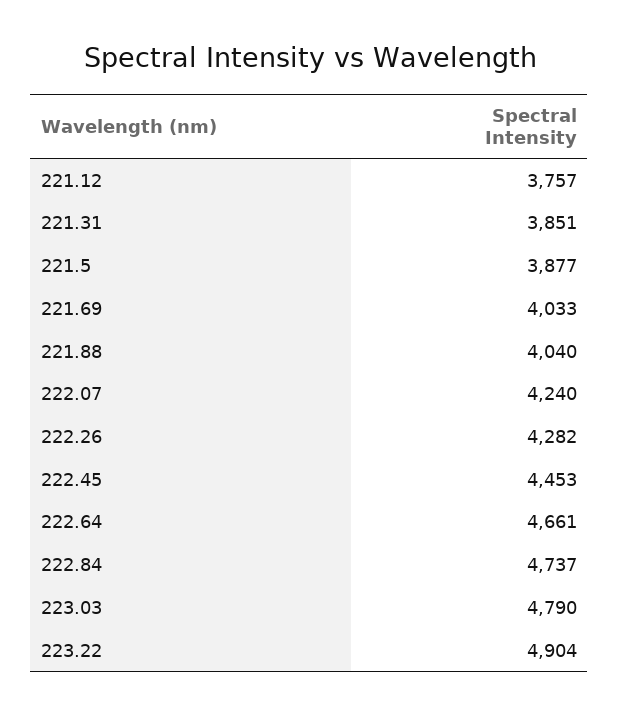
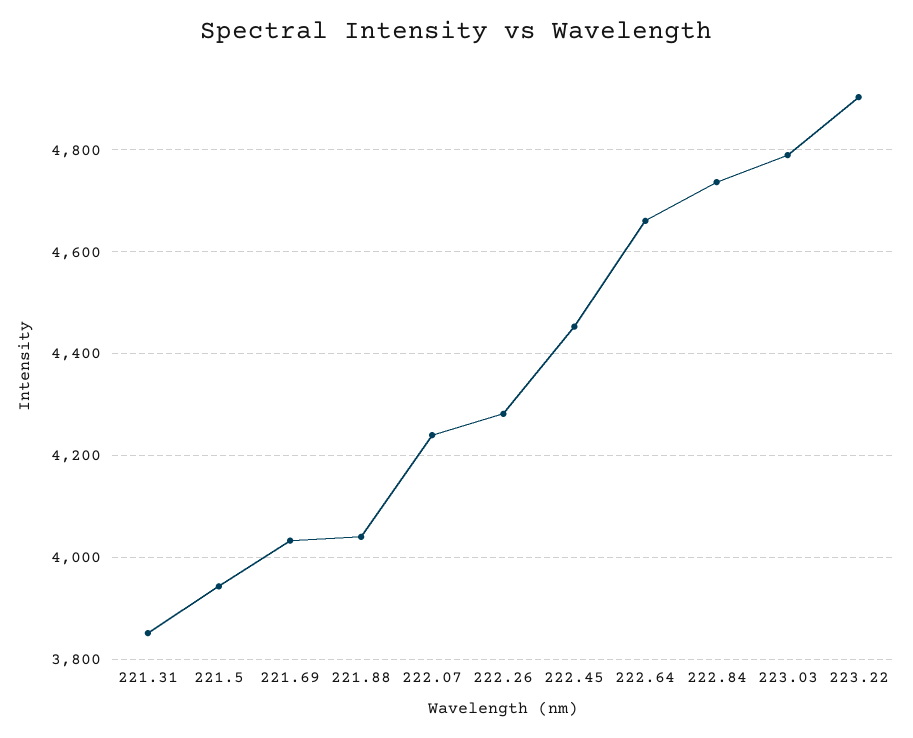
  {
-   "221.12": 3757,
    "221.31": 3851,
-   "221.5": 3877,
+   "221.5": 3940,
    "221.69": 4033,
    "221.88": 4040,
    "222.07": 4240,
    "222.26": 4282,
    "222.45": 4453,
    "222.64": 4661,
    "222.84": 4737,
    "223.03": 4790,
    "223.22": 4904
  }

